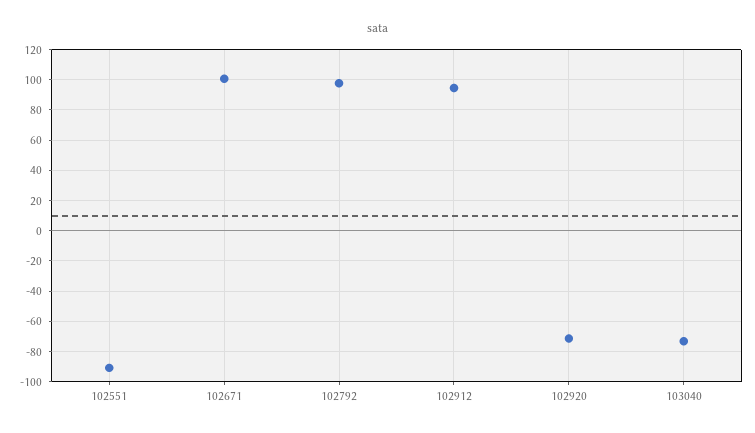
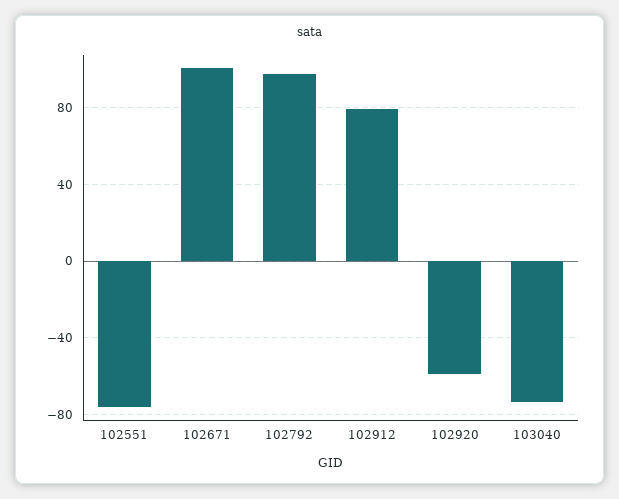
  {
-   "102551": -90,
+   "102551": -75,
    "102671": 100,
    "102792": 100,
-   "102912": 95,
+   "102912": 80,
-   "102920": -70,
+   "102920": -60,
    "103040": -75
  }

